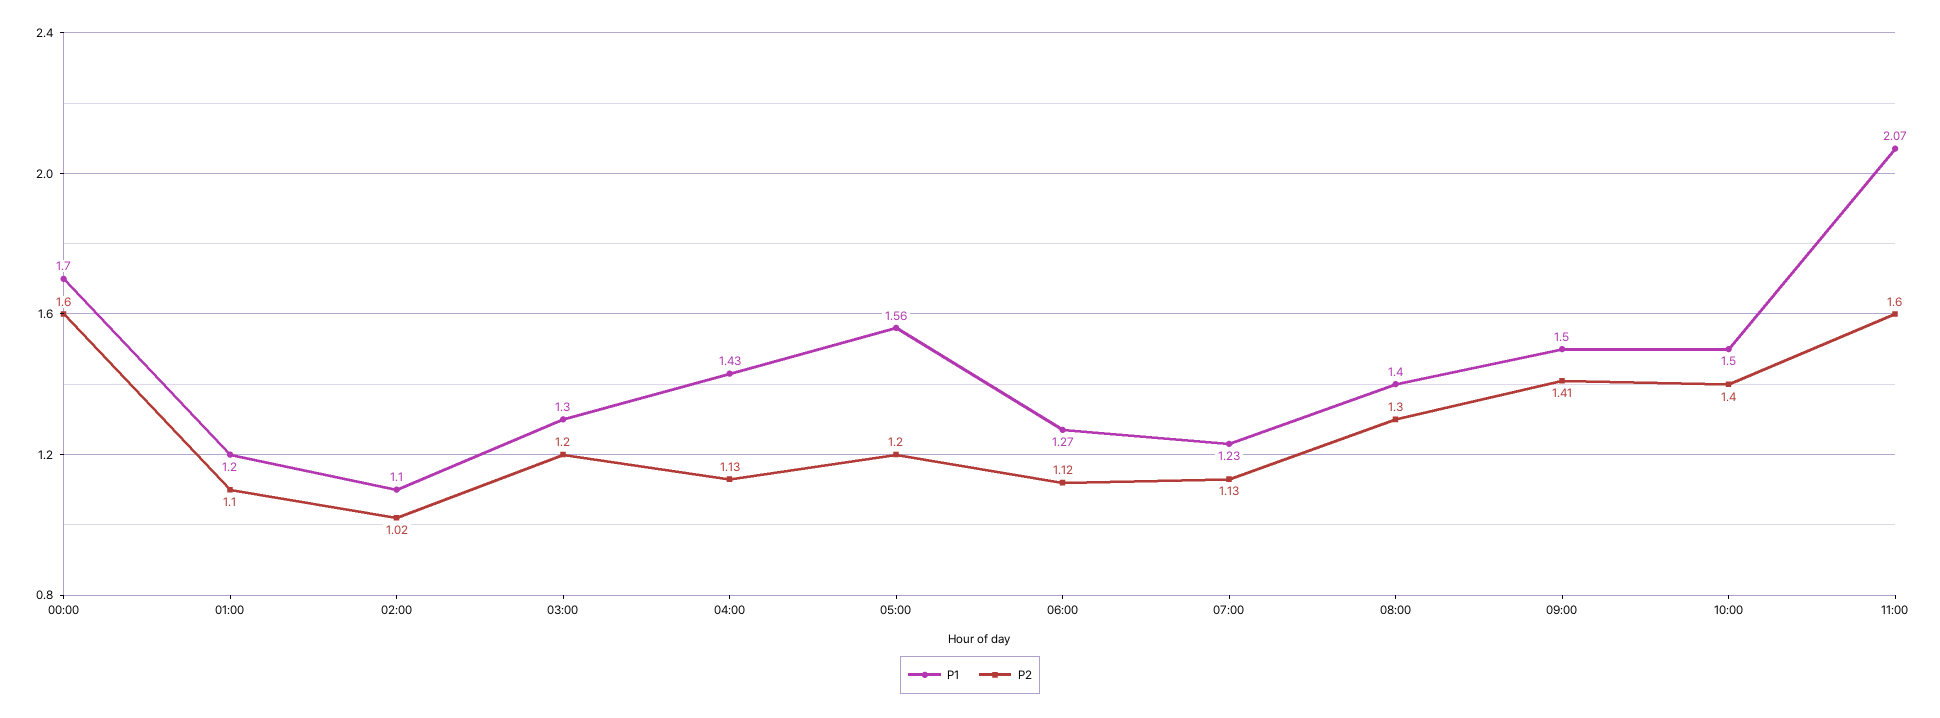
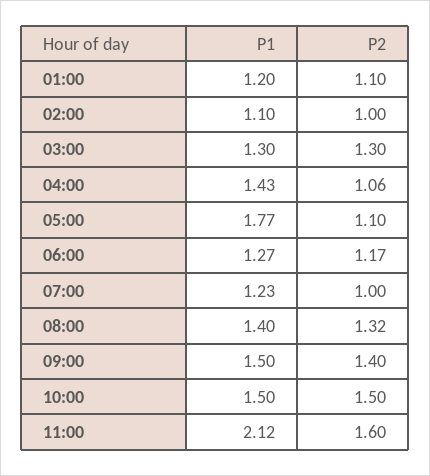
  {
    "P1": {
-     "00:00": 1.7,
      "01:00": 1.2,
      "02:00": 1.1,
      "03:00": 1.3,
      "04:00": 1.43,
-     "05:00": 1.56,
+     "05:00": 1.77,
      "06:00": 1.27,
      "07:00": 1.23,
      "08:00": 1.4,
      "09:00": 1.5,
      "10:00": 1.5,
-     "11:00": 2.07
+     "11:00": 2.12
    },
    "P2": {
-     "00:00": 1.6,
      "01:00": 1.1,
-     "02:00": 1.02,
+     "02:00": 1,
-     "03:00": 1.2,
+     "03:00": 1.3,
-     "04:00": 1.13,
+     "04:00": 1.06,
-     "05:00": 1.2,
+     "05:00": 1.1,
-     "06:00": 1.12,
+     "06:00": 1.17,
-     "07:00": 1.13,
+     "07:00": 1,
-     "08:00": 1.3,
+     "08:00": 1.32,
-     "09:00": 1.41,
+     "09:00": 1.4,
-     "10:00": 1.4,
+     "10:00": 1.5,
      "11:00": 1.6
    }
  }

